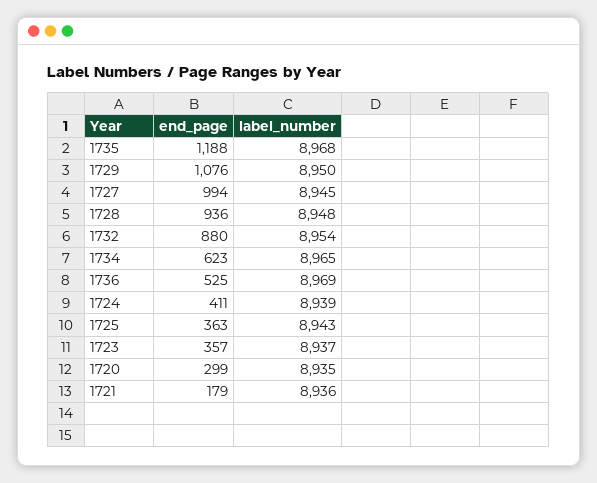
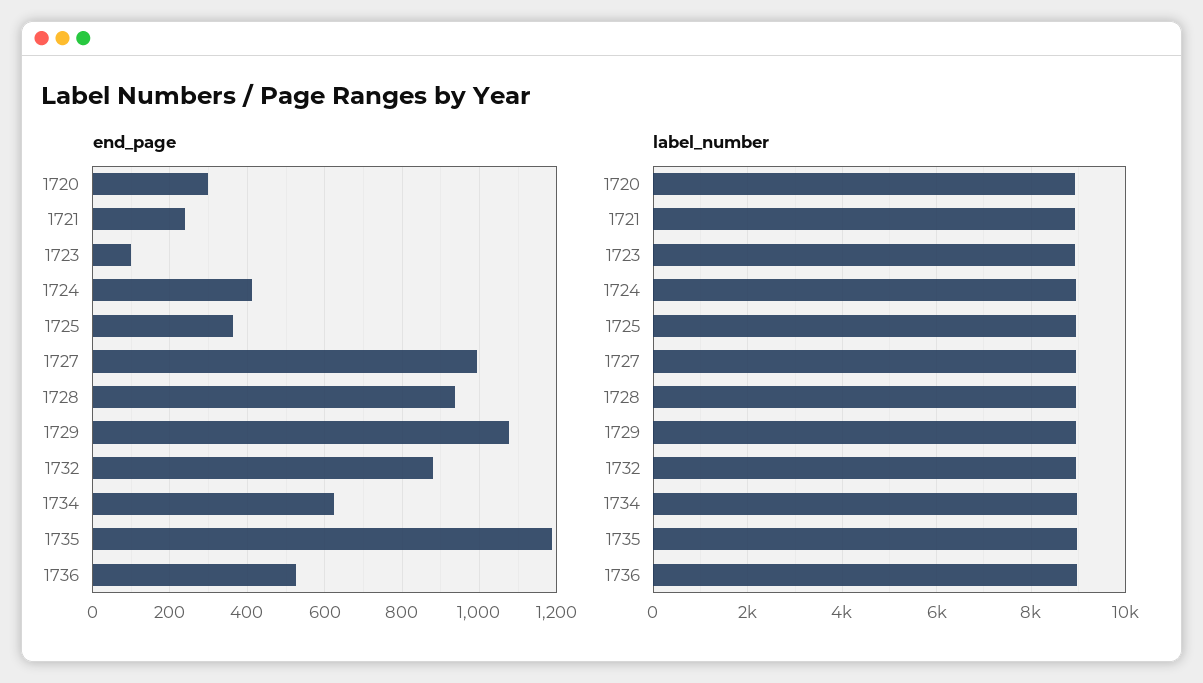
  {
    "end_page": {
      "1735": 1188,
      "1729": 1076,
      "1727": 994,
      "1728": 936,
      "1732": 880,
      "1734": 623,
      "1736": 525,
      "1724": 411,
      "1725": 363,
-     "1723": 357,
+     "1723": 100,
      "1720": 299,
-     "1721": 179
+     "1721": 240
    },
    "label_number": {
      "1735": 8968,
      "1729": 8950,
      "1727": 8945,
      "1728": 8948,
      "1732": 8954,
      "1734": 8965,
      "1736": 8969,
      "1724": 8939,
      "1725": 8943,
      "1723": 8937,
      "1720": 8935,
      "1721": 8936
    }
  }

